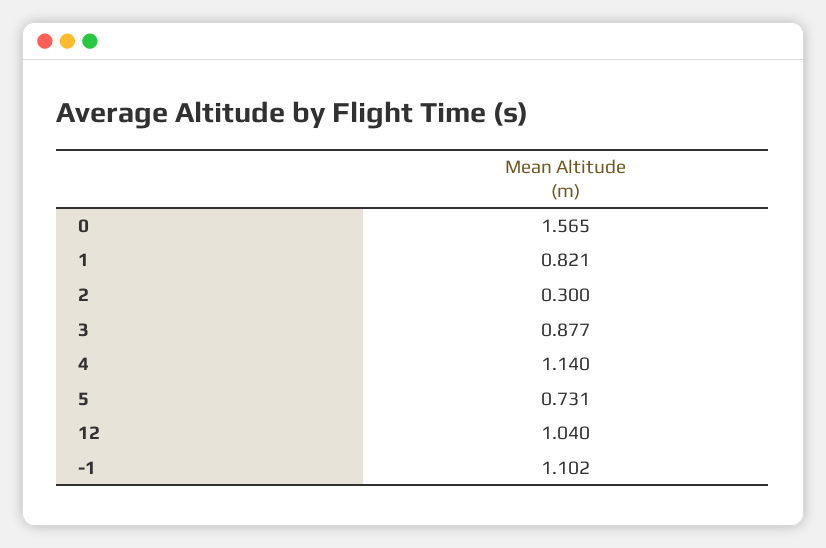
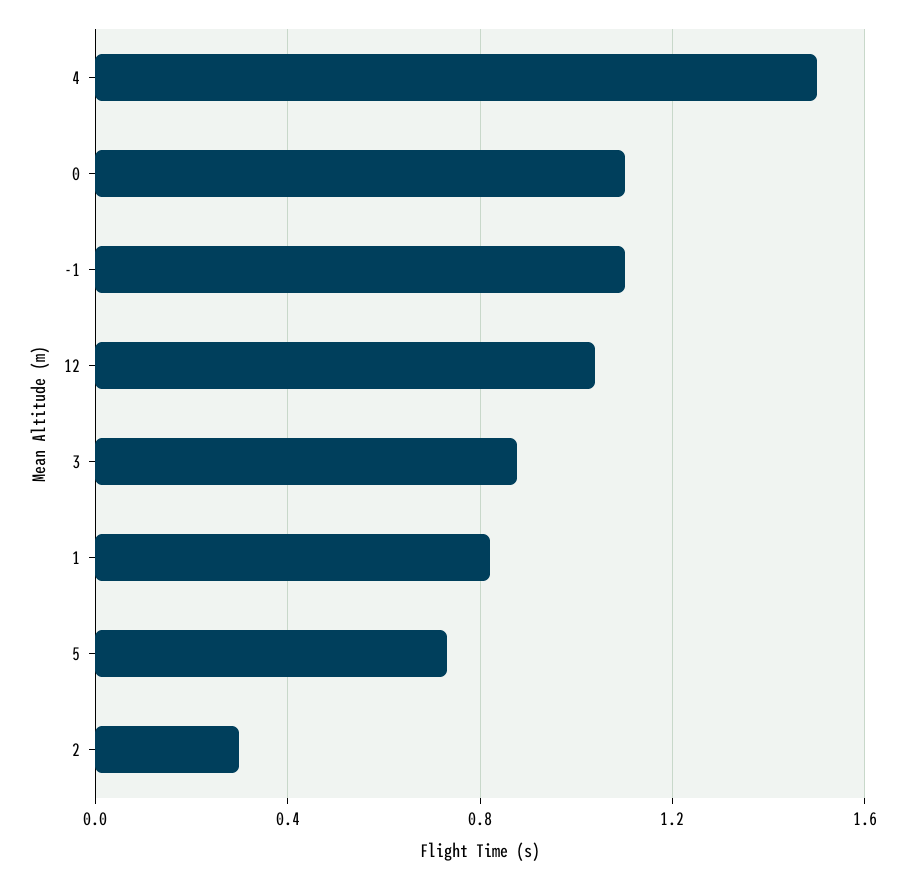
  {
-   "0": 1.565,
+   "0": 1.1,
    "1": 0.821,
    "2": 0.3,
    "3": 0.877,
-   "4": 1.14,
+   "4": 1.5,
    "5": 0.731,
    "12": 1.04,
    "-1": 1.102
  }

